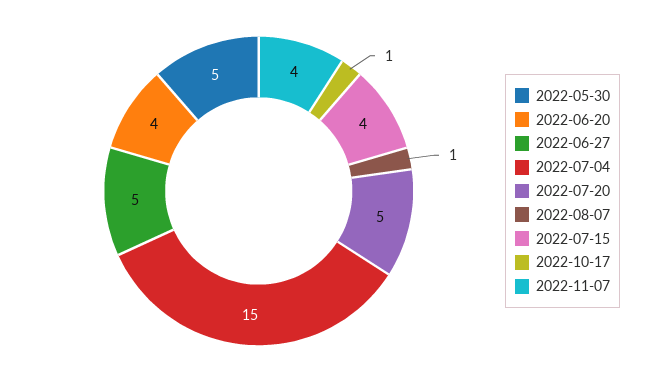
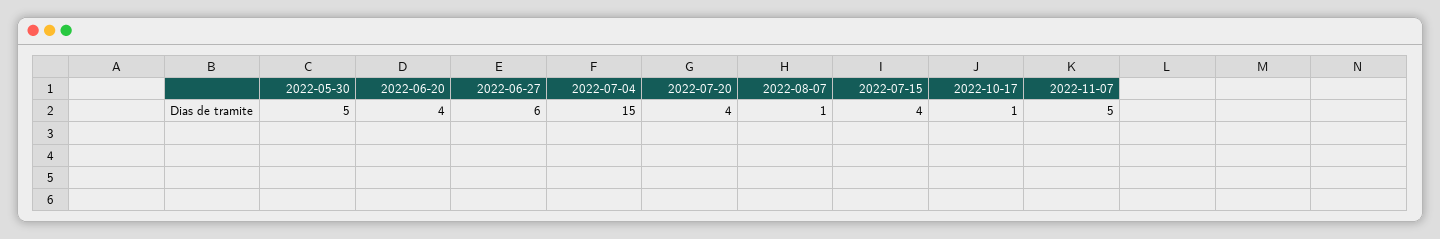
  {
    "2022-05-30": 5,
    "2022-06-20": 4,
-   "2022-06-27": 5,
+   "2022-06-27": 6,
    "2022-07-04": 15,
-   "2022-07-20": 5,
+   "2022-07-20": 4,
    "2022-08-07": 1,
    "2022-07-15": 4,
    "2022-10-17": 1,
-   "2022-11-07": 4
+   "2022-11-07": 5
  }

